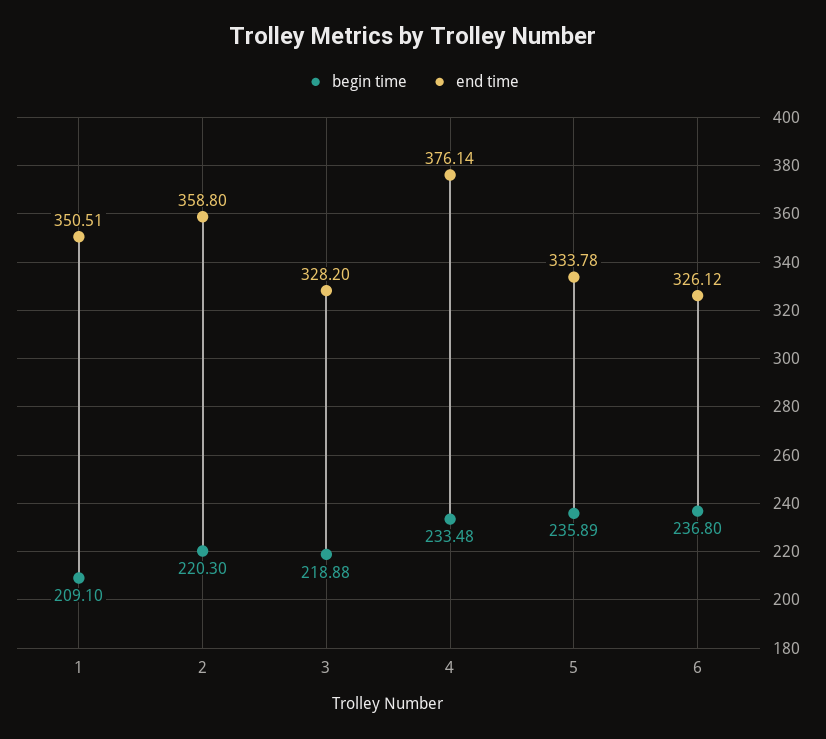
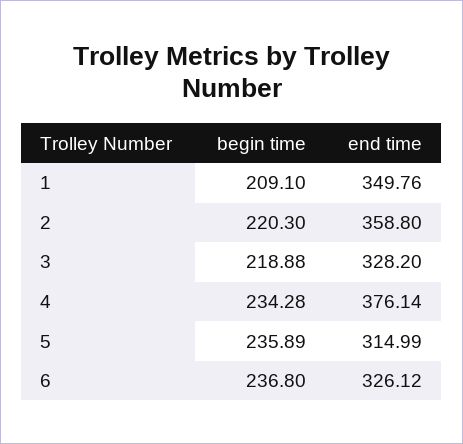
  {
    "begin time": {
      "1": 209.1,
      "2": 220.3,
      "3": 218.88,
-     "4": 233.48,
+     "4": 234.28,
      "5": 235.89,
      "6": 236.8
    },
    "end time": {
-     "1": 350.51,
+     "1": 349.76,
      "2": 358.8,
      "3": 328.2,
      "4": 376.14,
-     "5": 333.78,
+     "5": 314.99,
      "6": 326.12
    }
  }

